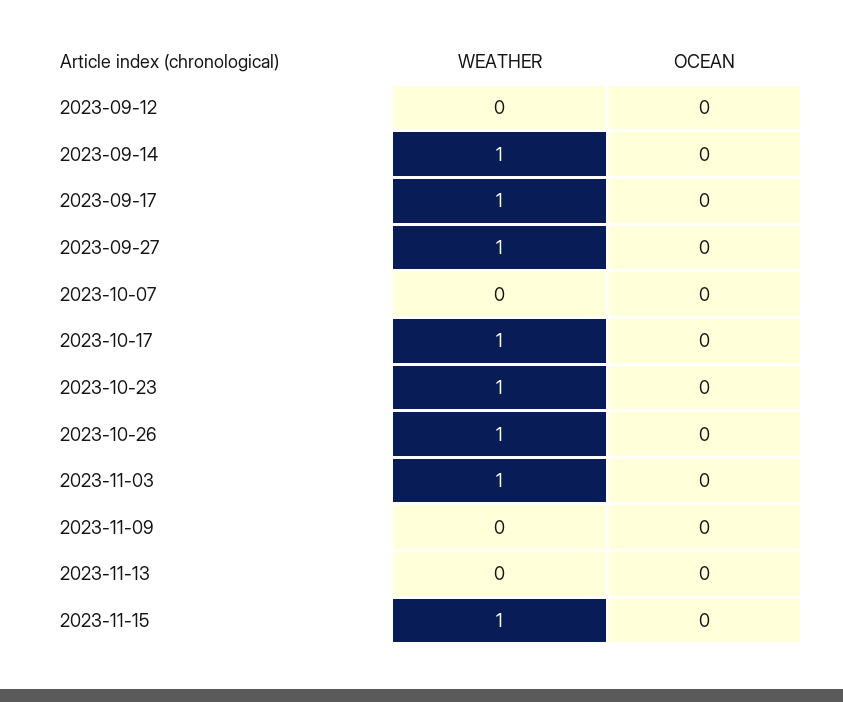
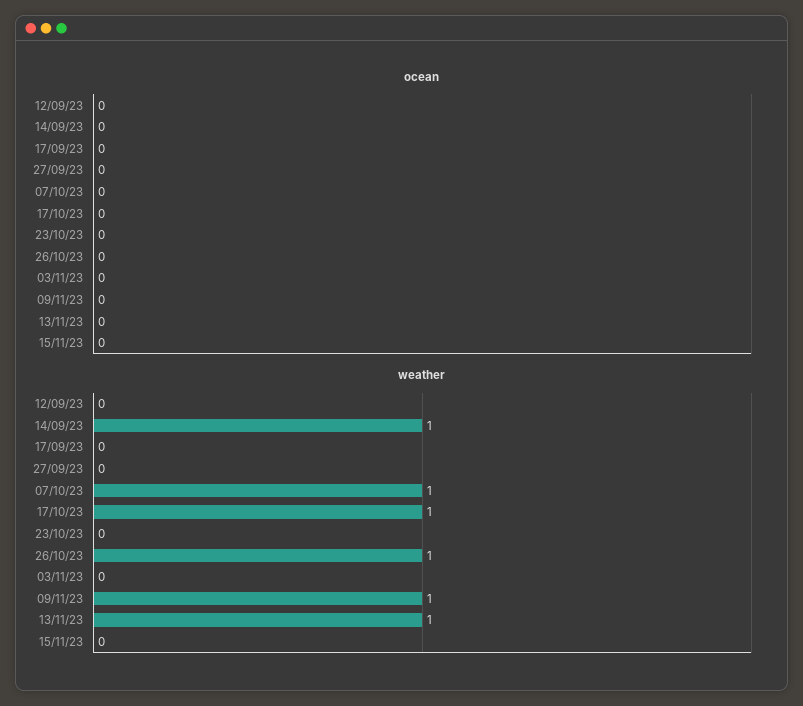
  {
    "WEATHER": {
      "2023-09-12": 0,
      "2023-09-14": 1,
-     "2023-09-17": 1,
+     "2023-09-17": 0,
-     "2023-09-27": 1,
+     "2023-09-27": 0,
-     "2023-10-07": 0,
+     "2023-10-07": 1,
      "2023-10-17": 1,
-     "2023-10-23": 1,
+     "2023-10-23": 0,
      "2023-10-26": 1,
-     "2023-11-03": 1,
+     "2023-11-03": 0,
-     "2023-11-09": 0,
+     "2023-11-09": 1,
-     "2023-11-13": 0,
+     "2023-11-13": 1,
-     "2023-11-15": 1
+     "2023-11-15": 0
    },
    "OCEAN": {
      "2023-09-12": 0,
      "2023-09-14": 0,
      "2023-09-17": 0,
      "2023-09-27": 0,
      "2023-10-07": 0,
      "2023-10-17": 0,
      "2023-10-23": 0,
      "2023-10-26": 0,
      "2023-11-03": 0,
      "2023-11-09": 0,
      "2023-11-13": 0,
      "2023-11-15": 0
    }
  }

